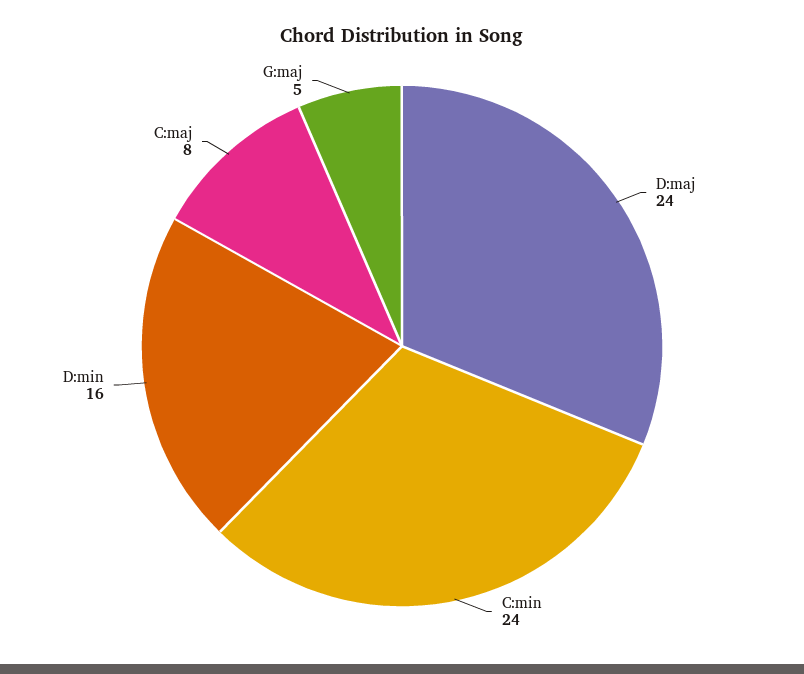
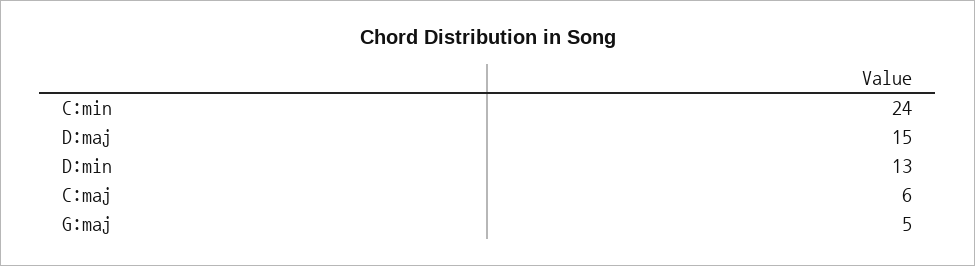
  {
-   "D:maj": 24,
+   "D:maj": 15,
    "C:min": 24,
-   "D:min": 16,
+   "D:min": 13,
-   "C:maj": 8,
+   "C:maj": 6,
    "G:maj": 5
  }

